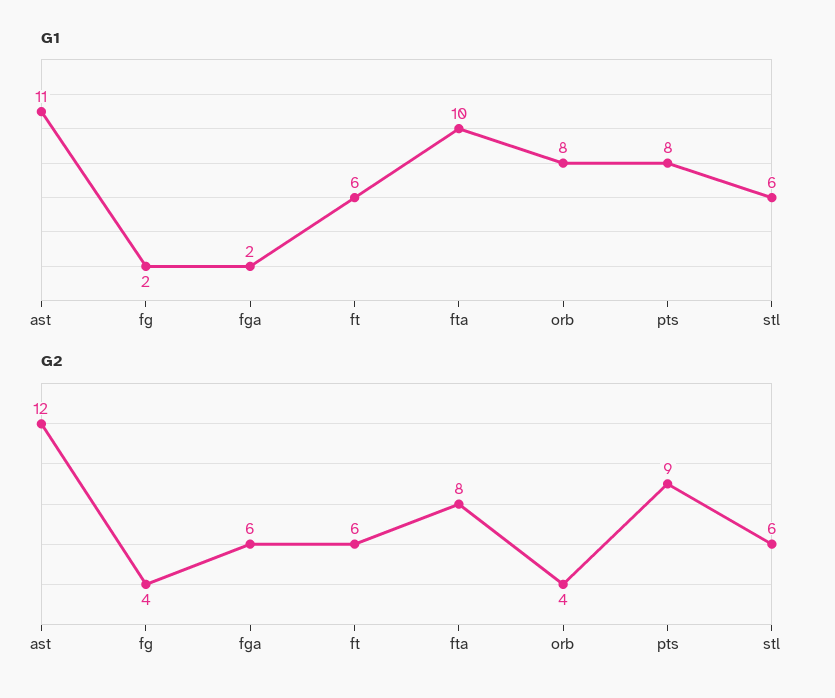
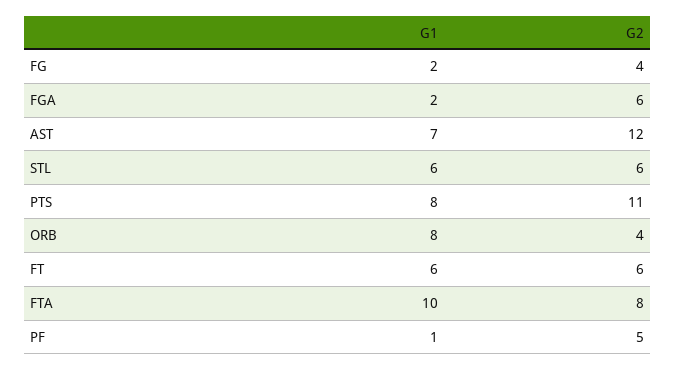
  {
    "G1": {
-     "ast": 11,
+     "ast": 7,
      "fg": 2,
      "fga": 2,
      "ft": 6,
      "fta": 10,
      "orb": 8,
      "pts": 8,
-     "stl": 6
+     "stl": 6,
+     "PF": 1
    },
    "G2": {
      "ast": 12,
      "fg": 4,
      "fga": 6,
      "ft": 6,
      "fta": 8,
      "orb": 4,
-     "pts": 9,
+     "pts": 11,
-     "stl": 6
+     "stl": 6,
+     "PF": 5
    }
  }

